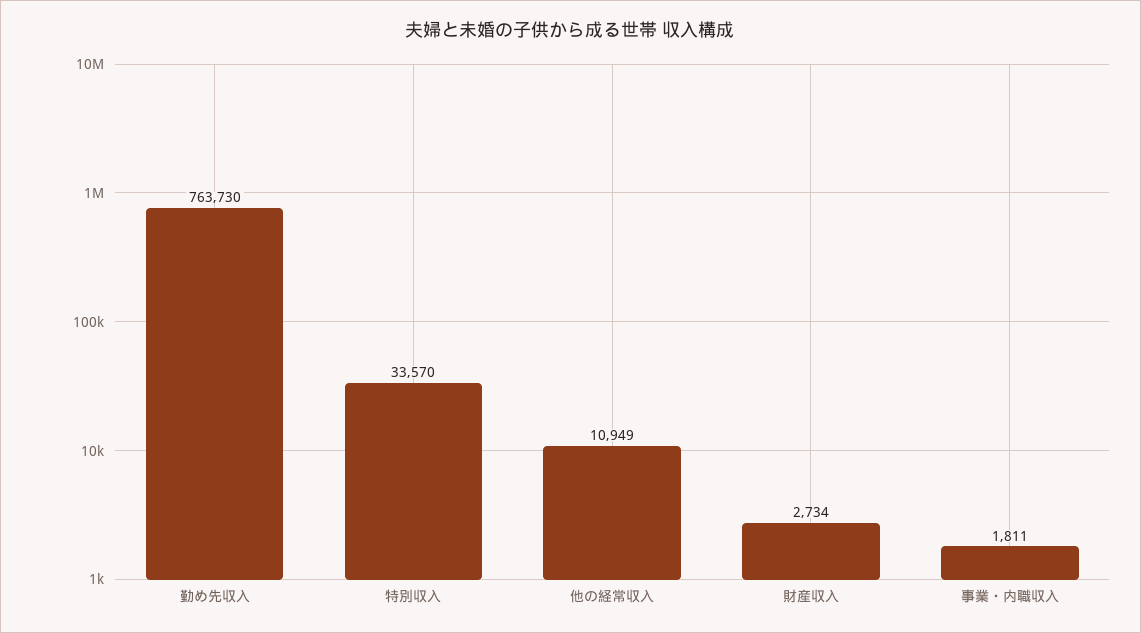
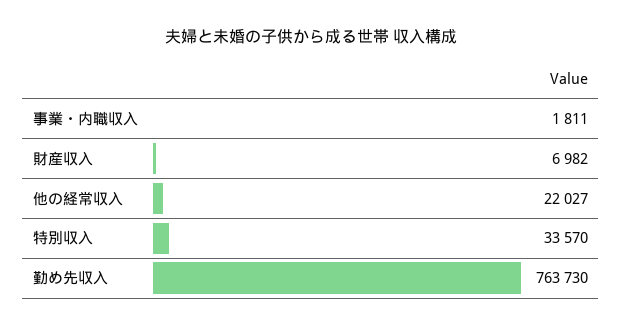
  {
    "勤め先収入": 763730,
    "特別収入": 33570,
-   "他の経常収入": 10949,
+   "他の経常収入": 22027,
-   "財産収入": 2734,
+   "財産収入": 6982,
    "事業・内職収入": 1811
  }

